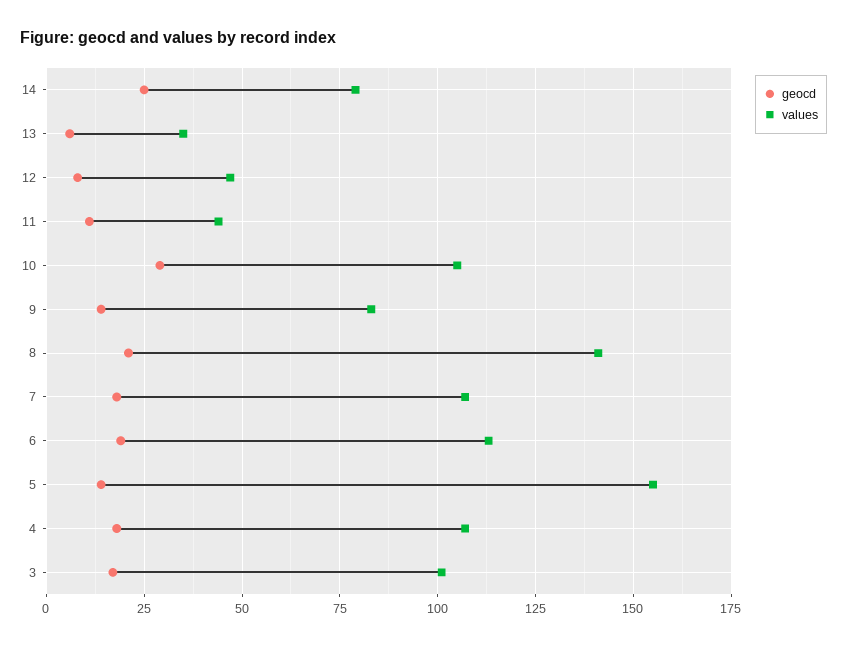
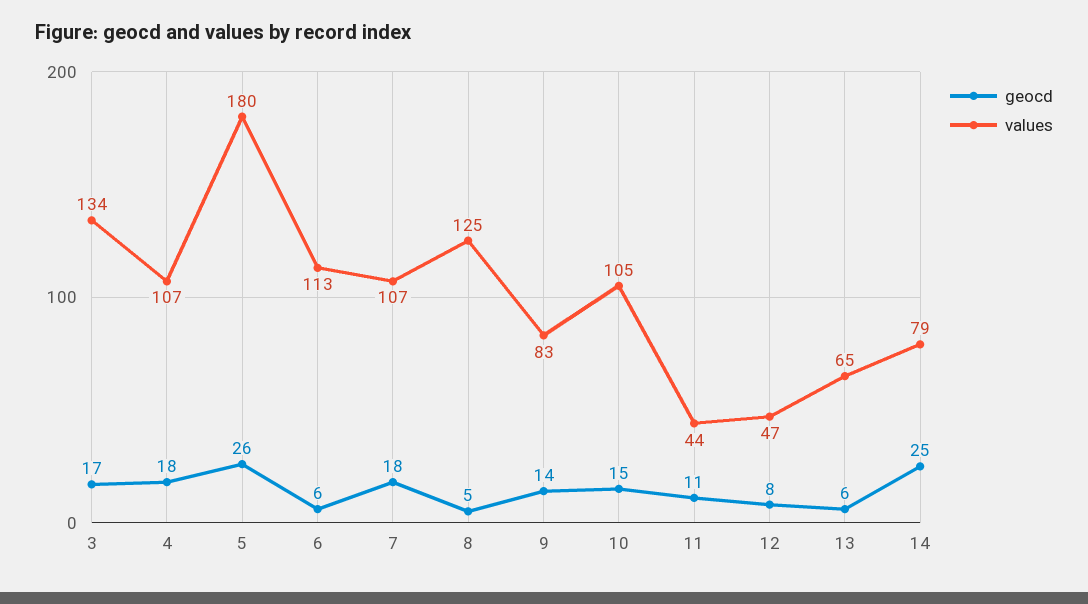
  {
    "geocd": {
      "14": 25,
      "13": 6,
      "12": 8,
      "11": 11,
-     "10": 30,
+     "10": 15,
      "9": 14,
-     "8": 20,
+     "8": 5,
      "7": 18,
-     "6": 20,
+     "6": 6,
-     "5": 15,
+     "5": 26,
      "4": 18,
      "3": 17
    },
    "values": {
      "14": 79,
-     "13": 35,
+     "13": 65,
      "12": 47,
      "11": 44,
      "10": 105,
      "9": 83,
-     "8": 140,
+     "8": 125,
      "7": 107,
      "6": 113,
-     "5": 155,
+     "5": 180,
      "4": 107,
-     "3": 100
+     "3": 134
    }
  }

